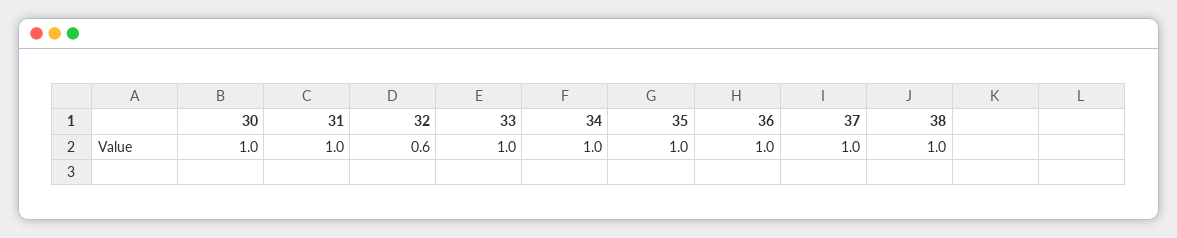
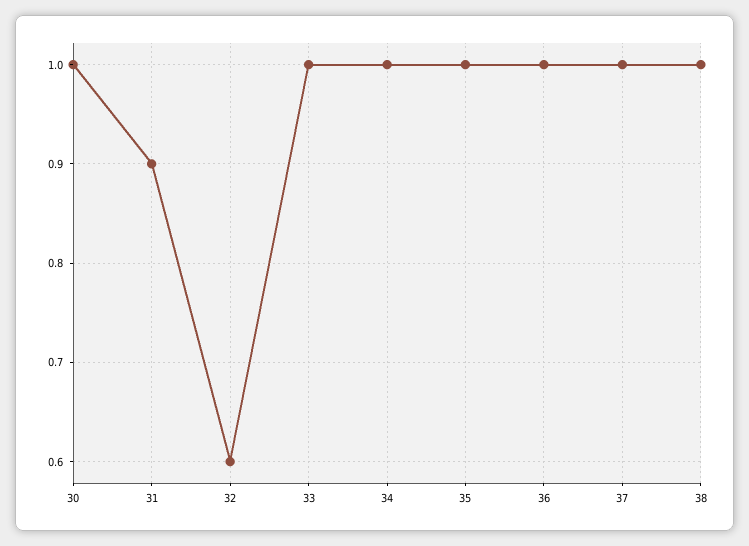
  {
    "30": 1,
-   "31": 1,
+   "31": 0.9,
    "32": 0.6,
    "33": 1,
    "34": 1,
    "35": 1,
    "36": 1,
    "37": 1,
    "38": 1
  }

